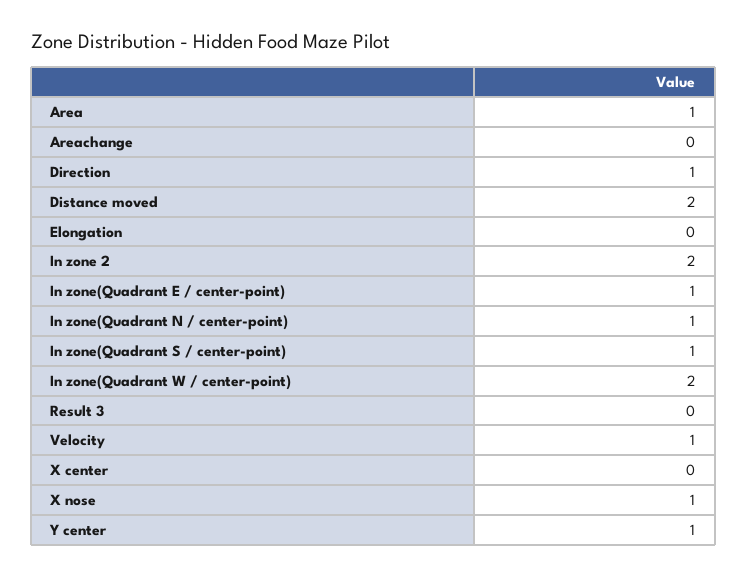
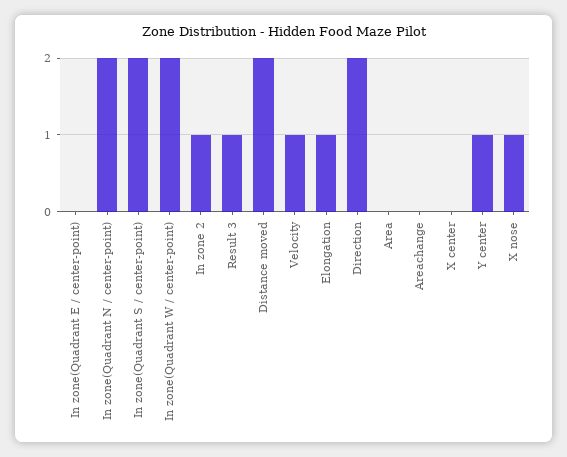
  {
-   "Area": 1,
+   "Area": 0,
    "Areachange": 0,
-   "Direction": 1,
+   "Direction": 2,
    "Distance moved": 2,
-   "Elongation": 0,
+   "Elongation": 1,
-   "In zone 2": 2,
+   "In zone 2": 1,
-   "In zone(Quadrant E / center-point)": 1,
+   "In zone(Quadrant E / center-point)": 0,
-   "In zone(Quadrant N / center-point)": 1,
+   "In zone(Quadrant N / center-point)": 2,
-   "In zone(Quadrant S / center-point)": 1,
+   "In zone(Quadrant S / center-point)": 2,
    "In zone(Quadrant W / center-point)": 2,
-   "Result 3": 0,
+   "Result 3": 1,
    "Velocity": 1,
    "X center": 0,
    "X nose": 1,
    "Y center": 1
  }

